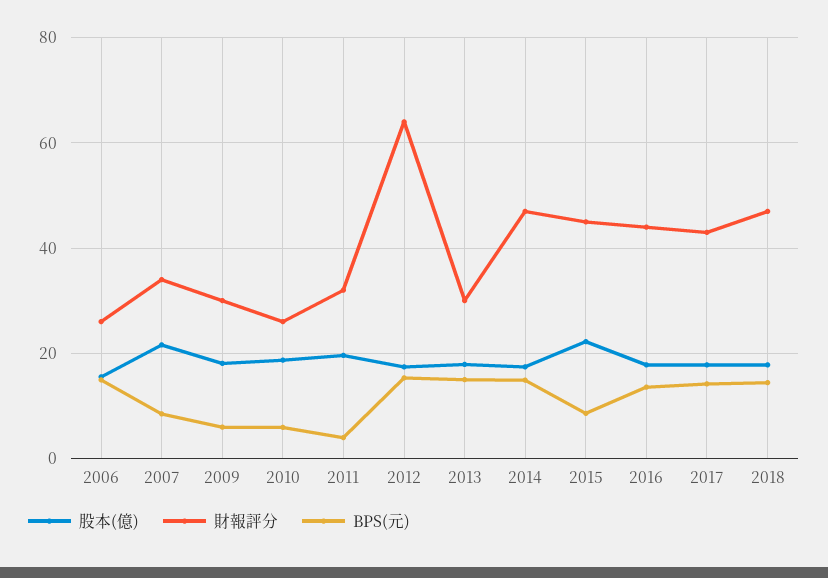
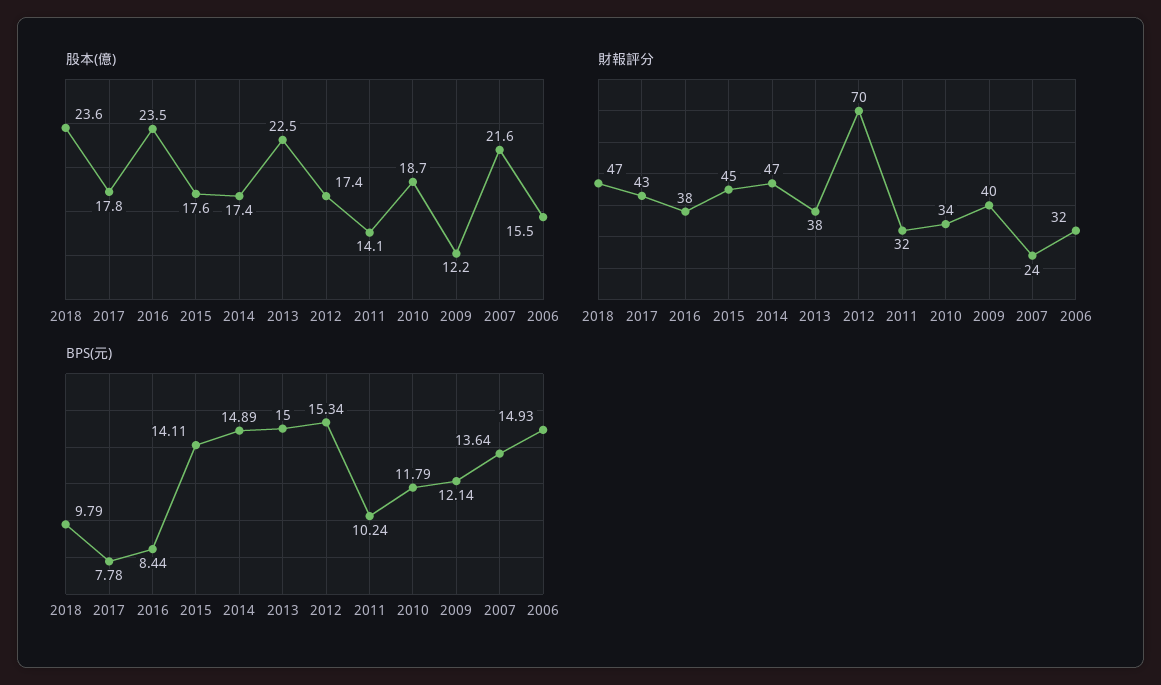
  {
    "股本(億)": {
      "2006": 15.5,
      "2007": 21.6,
-     "2009": 18,
+     "2009": 12.2,
      "2010": 18.7,
-     "2011": 20,
+     "2011": 14.1,
      "2012": 17.4,
-     "2013": 18,
+     "2013": 22.5,
      "2014": 17.4,
-     "2015": 22,
+     "2015": 17.6,
-     "2016": 18,
+     "2016": 23.5,
      "2017": 17.8,
-     "2018": 18
+     "2018": 23.6
    },
    "財報評分": {
-     "2006": 26,
+     "2006": 32,
-     "2007": 34,
+     "2007": 24,
-     "2009": 30,
+     "2009": 40,
-     "2010": 26,
+     "2010": 34,
      "2011": 32,
-     "2012": 64,
+     "2012": 70,
-     "2013": 30,
+     "2013": 38,
      "2014": 47,
      "2015": 45,
-     "2016": 44,
+     "2016": 38,
      "2017": 43,
      "2018": 47
    },
    "BPS(元)": {
      "2006": 14.93,
-     "2007": 8,
+     "2007": 13.64,
-     "2009": 6,
+     "2009": 12.14,
-     "2010": 6,
+     "2010": 11.79,
-     "2011": 4,
+     "2011": 10.24,
      "2012": 15.34,
      "2013": 15,
      "2014": 14.89,
-     "2015": 8,
+     "2015": 14.11,
-     "2016": 14,
+     "2016": 8.44,
-     "2017": 14,
+     "2017": 7.78,
-     "2018": 14
+     "2018": 9.79
    }
  }

